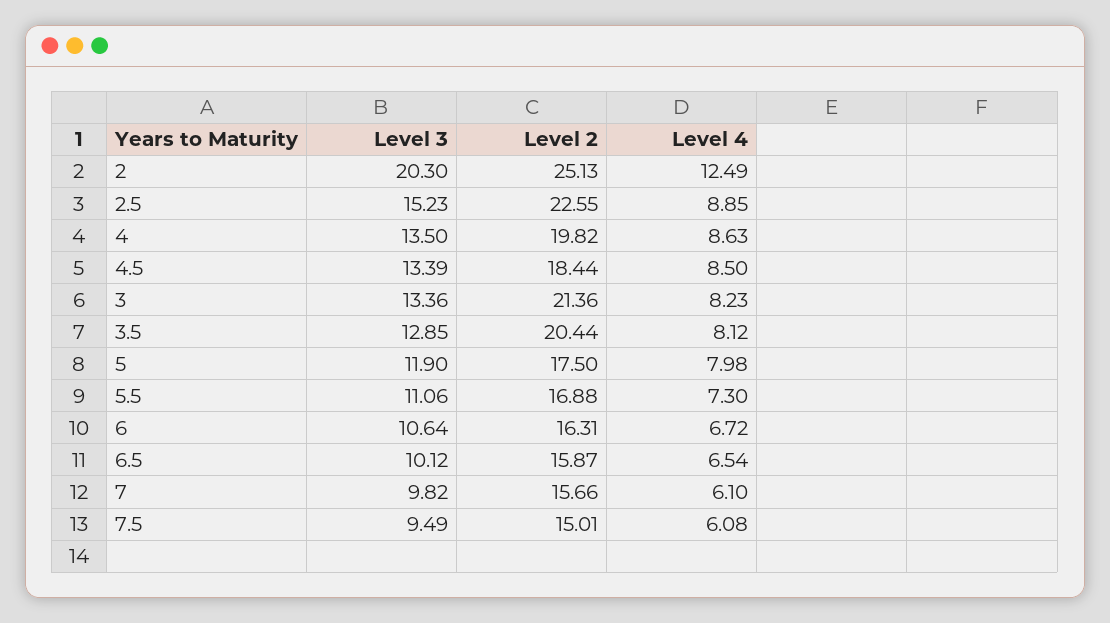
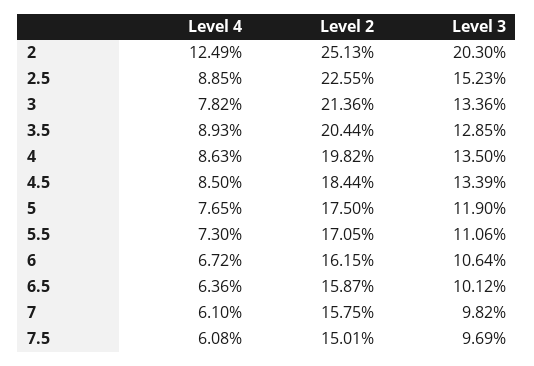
  {
    "Level 3": {
      "2": 20.3,
      "2.5": 15.23,
      "4": 13.5,
      "4.5": 13.39,
      "3": 13.36,
      "3.5": 12.85,
      "5": 11.9,
      "5.5": 11.06,
      "6": 10.64,
      "6.5": 10.12,
      "7": 9.82,
-     "7.5": 9.49
+     "7.5": 9.69
    },
    "Level 2": {
      "2": 25.13,
      "2.5": 22.55,
      "4": 19.82,
      "4.5": 18.44,
      "3": 21.36,
      "3.5": 20.44,
      "5": 17.5,
-     "5.5": 16.88,
+     "5.5": 17.05,
-     "6": 16.31,
+     "6": 16.15,
      "6.5": 15.87,
-     "7": 15.66,
+     "7": 15.75,
      "7.5": 15.01
    },
    "Level 4": {
      "2": 12.49,
      "2.5": 8.85,
      "4": 8.63,
      "4.5": 8.5,
-     "3": 8.23,
+     "3": 7.82,
-     "3.5": 8.12,
+     "3.5": 8.93,
-     "5": 7.98,
+     "5": 7.65,
      "5.5": 7.3,
      "6": 6.72,
-     "6.5": 6.54,
+     "6.5": 6.36,
      "7": 6.1,
      "7.5": 6.08
    }
  }

